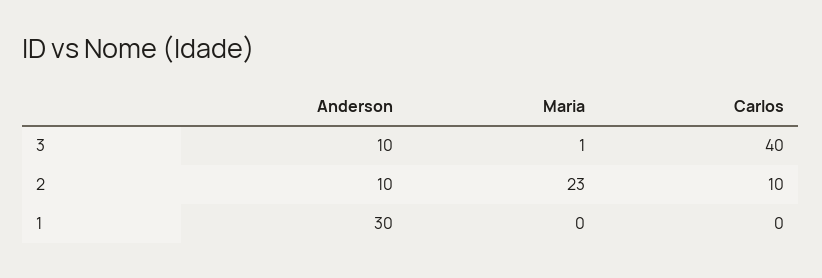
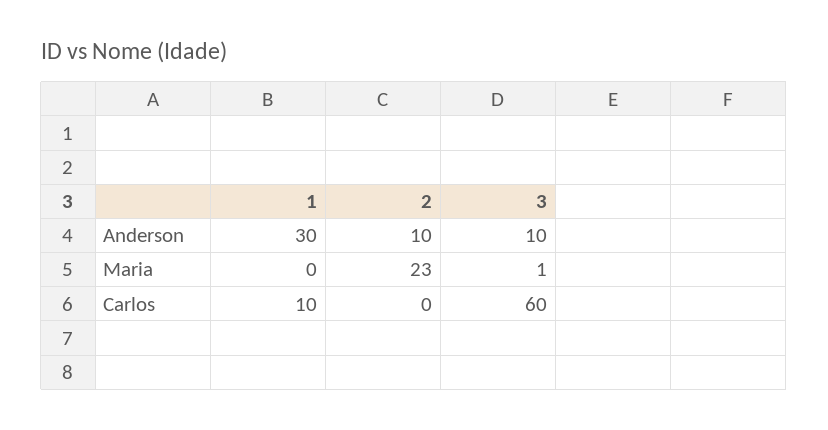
  {
    "Anderson": {
      "3": 10,
      "2": 10,
      "1": 30
    },
    "Maria": {
      "3": 1,
      "2": 23,
      "1": 0
    },
    "Carlos": {
-     "3": 40,
+     "3": 60,
-     "2": 10,
+     "2": 0,
-     "1": 0
+     "1": 10
    }
  }

